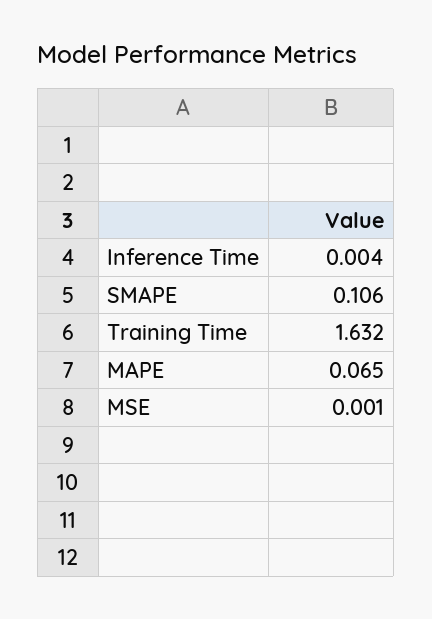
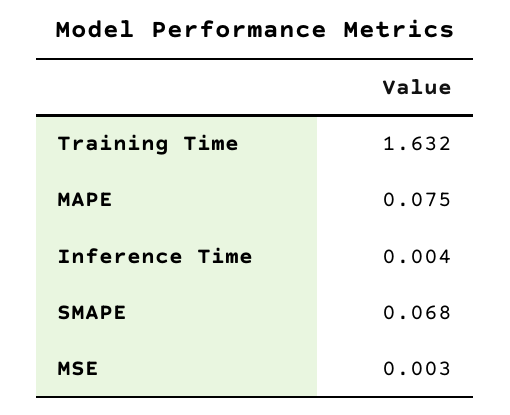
  {
    "Inference Time": 0.004,
-   "SMAPE": 0.106,
+   "SMAPE": 0.068,
    "Training Time": 1.632,
-   "MAPE": 0.065,
+   "MAPE": 0.075,
-   "MSE": 0.001
+   "MSE": 0.003
  }

